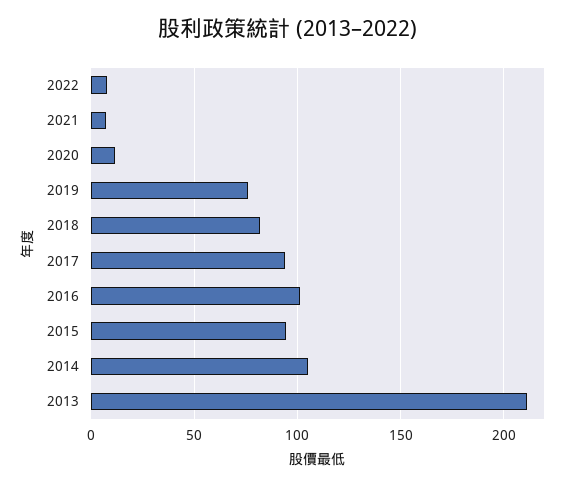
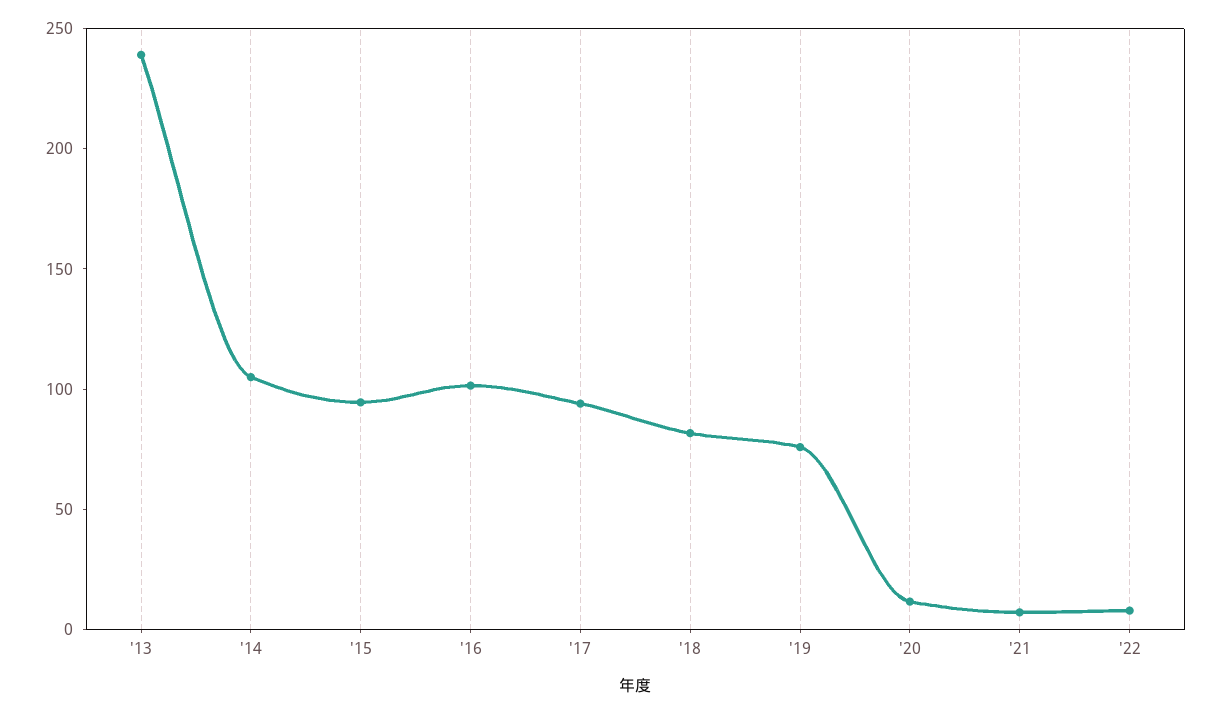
  {
    "2022": 10,
    "2021": 5,
    "2020": 10,
    "2019": 75,
    "2018": 80,
    "2017": 95,
    "2016": 100,
    "2015": 95,
    "2014": 105,
-   "2013": 210
+   "2013": 240
  }

